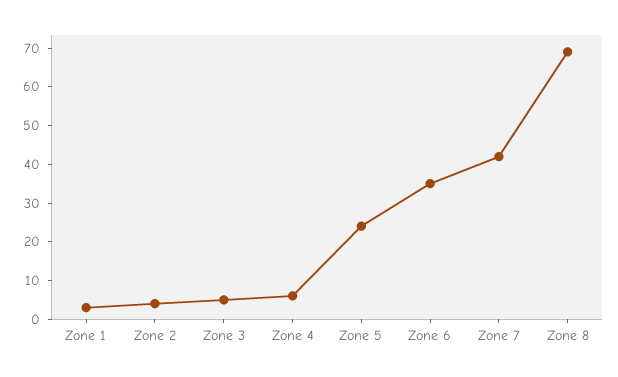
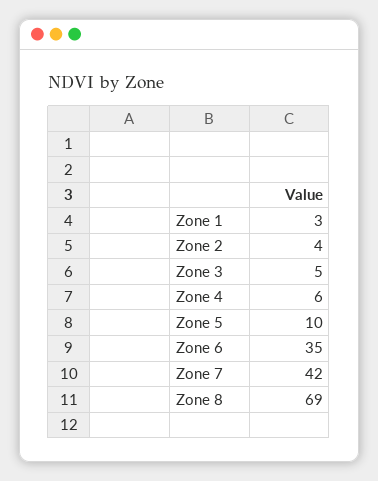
  {
    "Zone 1": 3,
    "Zone 2": 4,
    "Zone 3": 5,
    "Zone 4": 6,
-   "Zone 5": 25,
+   "Zone 5": 10,
    "Zone 6": 35,
    "Zone 7": 42,
    "Zone 8": 69
  }

